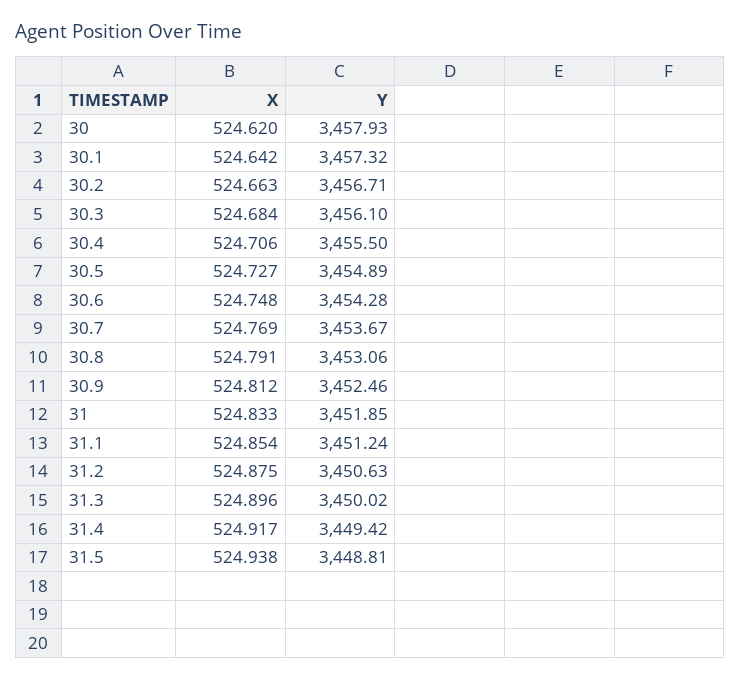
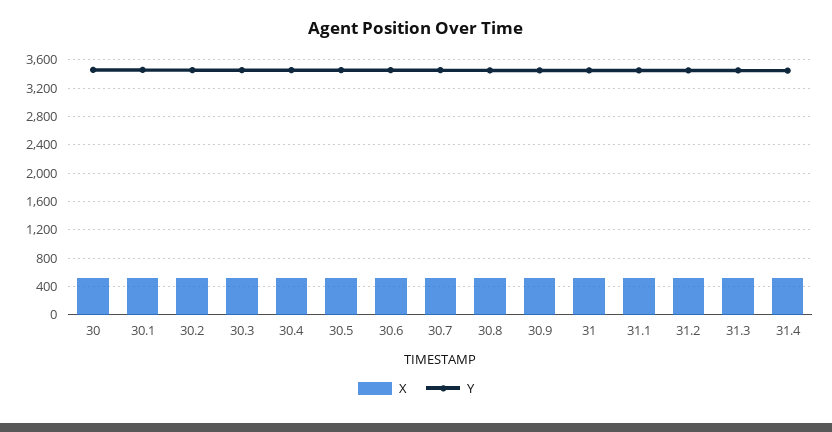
  {
    "X": {
      "30": 524.62,
      "30.1": 524.642,
      "30.2": 524.663,
      "30.3": 524.684,
      "30.4": 524.706,
      "30.5": 524.727,
      "30.6": 524.748,
      "30.7": 524.769,
      "30.8": 524.791,
      "30.9": 524.812,
      "31": 524.833,
      "31.1": 524.854,
      "31.2": 524.875,
      "31.3": 524.896,
-     "31.4": 524.917,
+     "31.4": 524.917
-     "31.5": 524.938
    },
    "Y": {
      "30": 3457.93,
      "30.1": 3457.32,
      "30.2": 3456.71,
      "30.3": 3456.1,
      "30.4": 3455.5,
      "30.5": 3454.89,
      "30.6": 3454.28,
      "30.7": 3453.67,
      "30.8": 3453.06,
      "30.9": 3452.46,
      "31": 3451.85,
      "31.1": 3451.24,
      "31.2": 3450.63,
      "31.3": 3450.02,
-     "31.4": 3449.42,
+     "31.4": 3449.42
-     "31.5": 3448.81
    }
  }

